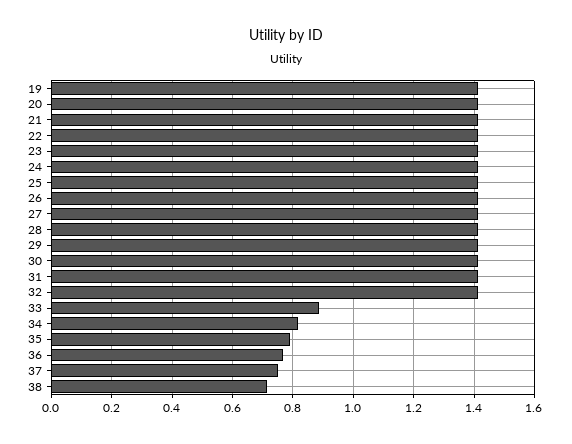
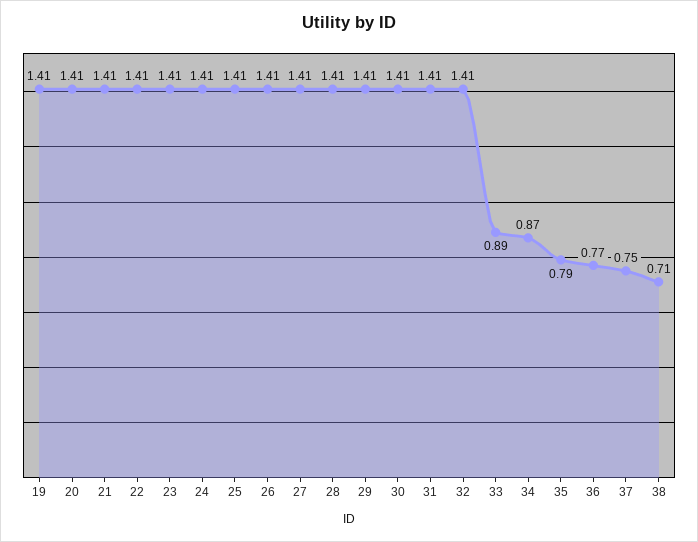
  {
    "19": 1.41,
    "20": 1.41,
    "21": 1.41,
    "22": 1.41,
    "23": 1.41,
    "24": 1.41,
    "25": 1.41,
    "26": 1.41,
    "27": 1.41,
    "28": 1.41,
    "29": 1.41,
    "30": 1.41,
    "31": 1.41,
    "32": 1.41,
    "33": 0.89,
-   "34": 0.82,
+   "34": 0.87,
    "35": 0.79,
    "36": 0.77,
    "37": 0.75,
    "38": 0.71
  }

